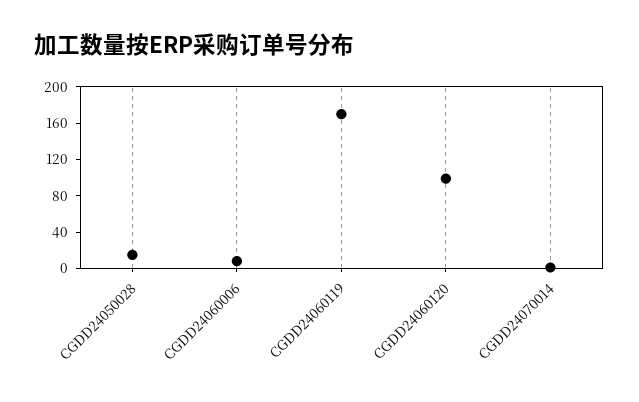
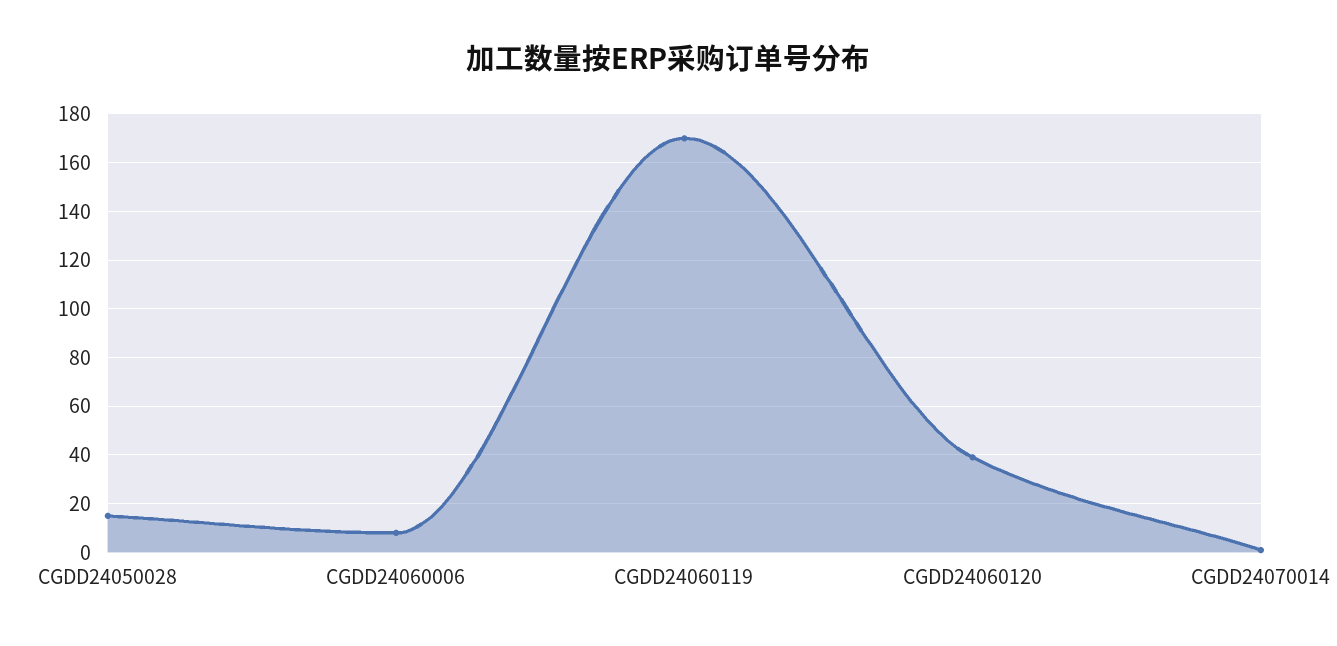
  {
    "CGDD24050028": 15,
    "CGDD24060006": 10,
    "CGDD24060119": 170,
-   "CGDD24060120": 100,
+   "CGDD24060120": 40,
    "CGDD24070014": 0
  }

